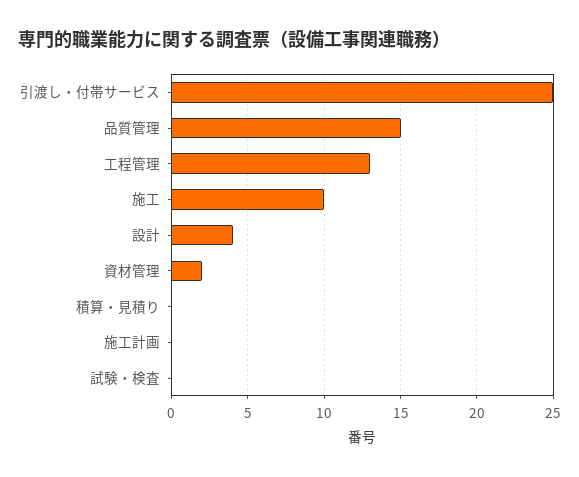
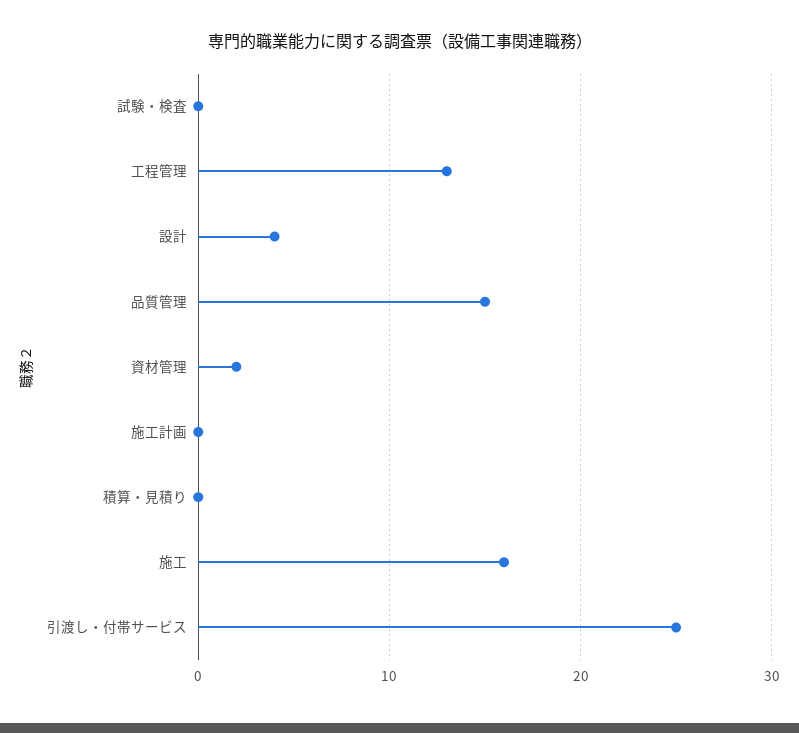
  {
    "引渡し・付帯サービス": 25,
    "品質管理": 15,
    "工程管理": 13,
-   "施工": 10,
+   "施工": 16,
    "設計": 4,
    "資材管理": 2,
    "積算・見積り": 0,
    "施工計画": 0,
    "試験・検査": 0
  }

